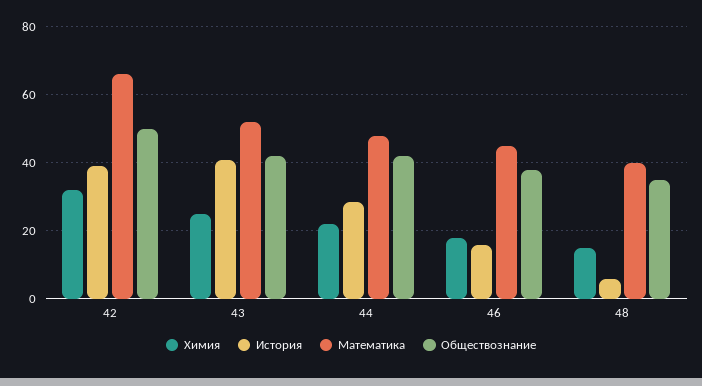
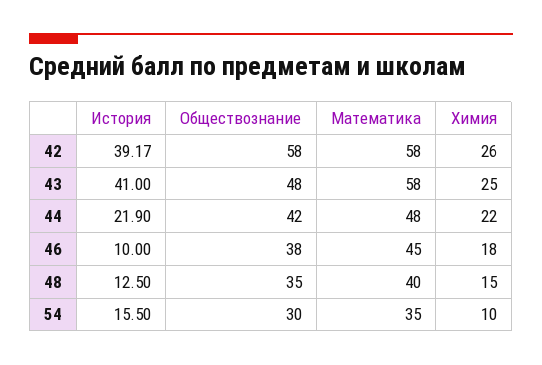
  {
    "Химия": {
-     "42": 32,
+     "42": 26,
      "43": 25,
      "44": 22,
      "46": 18,
-     "48": 15
+     "48": 15,
+     "54": 10
    },
    "История": {
      "42": 39.17,
      "43": 41,
-     "44": 28,
+     "44": 21.9,
-     "46": 16,
+     "46": 10,
-     "48": 6
+     "48": 12.5,
+     "54": 15.5
    },
    "Математика": {
-     "42": 66,
+     "42": 58,
-     "43": 52,
+     "43": 58,
      "44": 48,
      "46": 45,
-     "48": 40
+     "48": 40,
+     "54": 35
    },
    "Обществознание": {
-     "42": 50,
+     "42": 58,
-     "43": 42,
+     "43": 48,
      "44": 42,
      "46": 38,
-     "48": 35
+     "48": 35,
+     "54": 30
    }
  }

